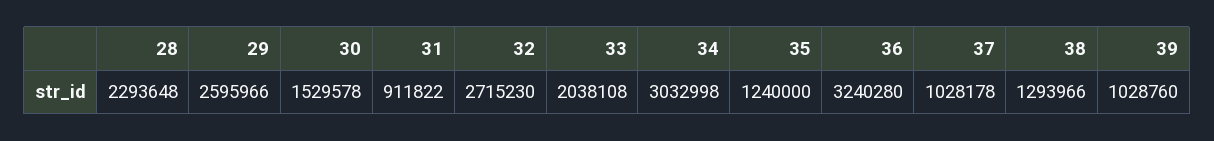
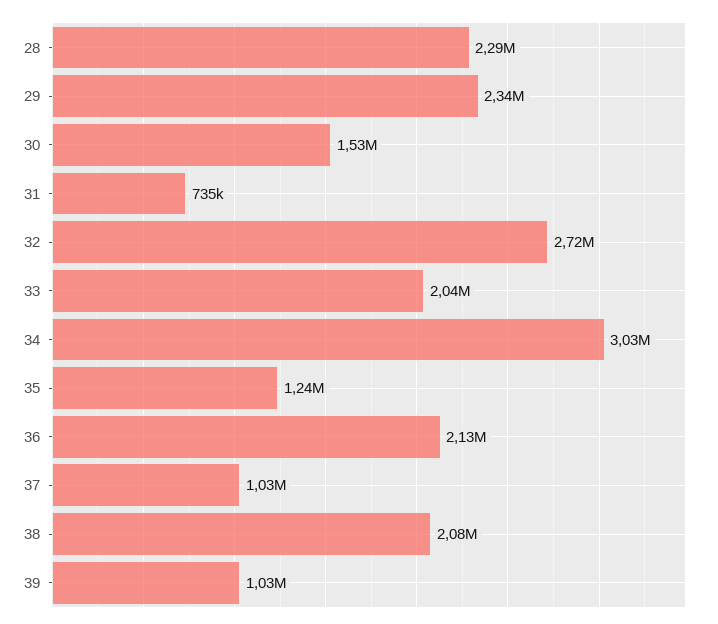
  {
    "28": 2293648,
-   "29": 2595966,
+   "29": 2340000,
    "30": 1529578,
-   "31": 911822,
+   "31": 735000,
    "32": 2715230,
    "33": 2038108,
    "34": 3032998,
    "35": 1240000,
-   "36": 3240280,
+   "36": 2130000,
    "37": 1028178,
-   "38": 1293966,
+   "38": 2080000,
    "39": 1028760
  }

